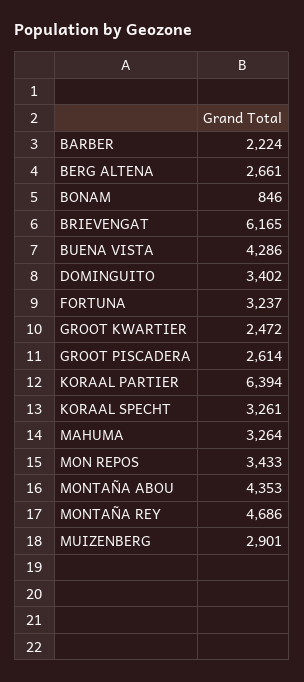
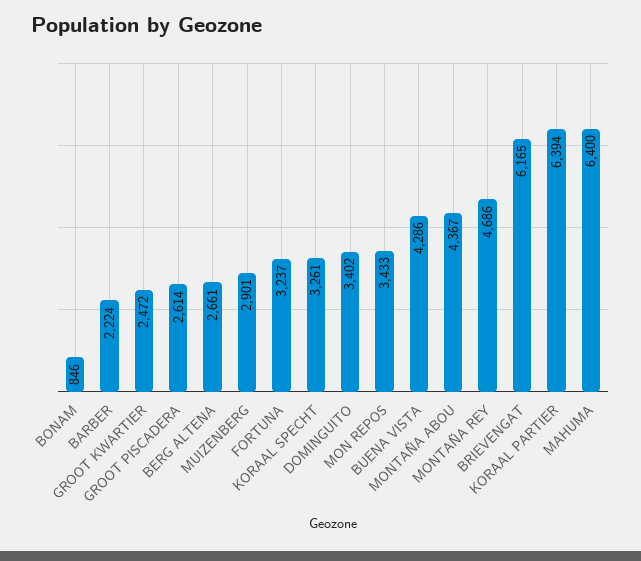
  {
    "BARBER": 2224,
    "BERG ALTENA": 2661,
    "BONAM": 846,
    "BRIEVENGAT": 6165,
    "BUENA VISTA": 4286,
    "DOMINGUITO": 3402,
    "FORTUNA": 3237,
    "GROOT KWARTIER": 2472,
    "GROOT PISCADERA": 2614,
    "KORAAL PARTIER": 6394,
    "KORAAL SPECHT": 3261,
-   "MAHUMA": 3264,
+   "MAHUMA": 6400,
    "MON REPOS": 3433,
-   "MONTAÑA ABOU": 4353,
+   "MONTAÑA ABOU": 4367,
    "MONTAÑA REY": 4686,
    "MUIZENBERG": 2901
  }

